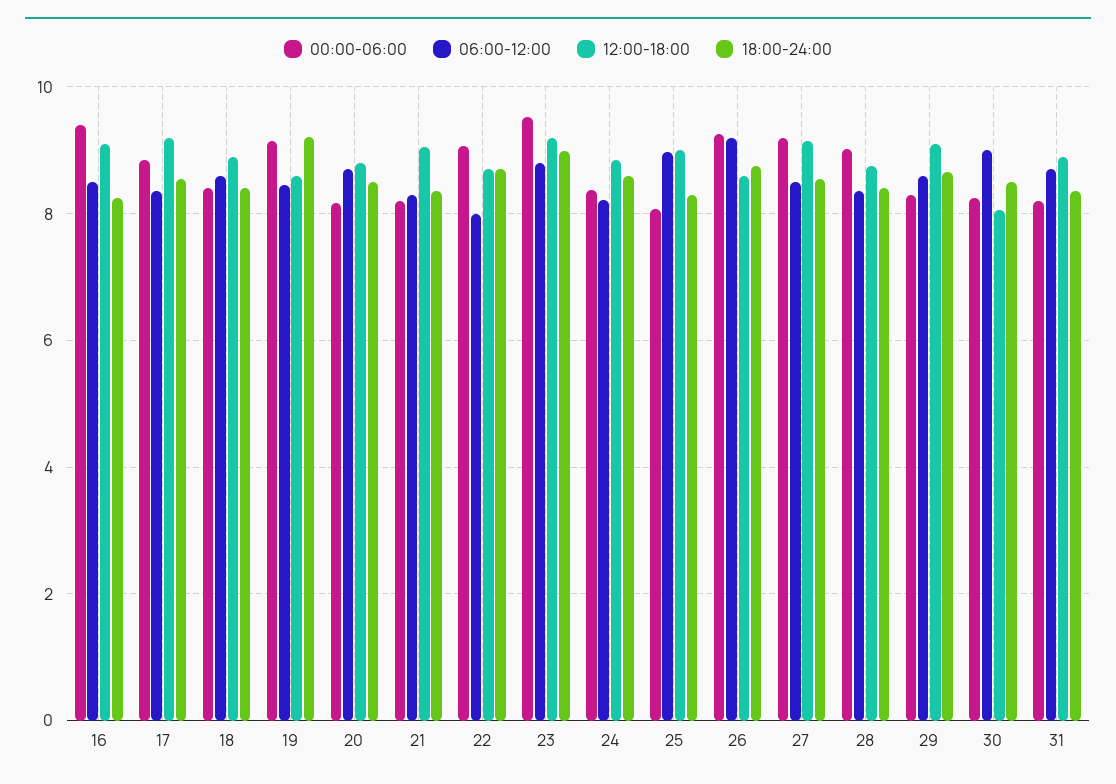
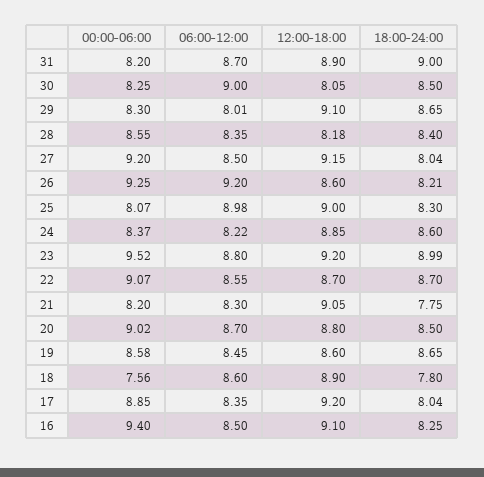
  {
    "00:00-06:00": {
      "16": 9.4,
      "17": 8.85,
-     "18": 8.4,
+     "18": 7.56,
-     "19": 9.2,
+     "19": 8.58,
-     "20": 8.2,
+     "20": 9.02,
      "21": 8.2,
      "22": 9.07,
      "23": 9.52,
      "24": 8.37,
      "25": 8.07,
      "26": 9.25,
      "27": 9.2,
-     "28": 9,
+     "28": 8.55,
      "29": 8.3,
      "30": 8.25,
      "31": 8.2
    },
    "06:00-12:00": {
      "16": 8.5,
      "17": 8.35,
      "18": 8.6,
      "19": 8.45,
      "20": 8.7,
      "21": 8.3,
-     "22": 8,
+     "22": 8.55,
      "23": 8.8,
      "24": 8.22,
      "25": 8.98,
      "26": 9.2,
      "27": 8.5,
      "28": 8.35,
-     "29": 8.6,
+     "29": 8.01,
      "30": 9,
      "31": 8.7
    },
    "12:00-18:00": {
      "16": 9.1,
      "17": 9.2,
      "18": 8.9,
      "19": 8.6,
      "20": 8.8,
      "21": 9.05,
      "22": 8.7,
      "23": 9.2,
      "24": 8.85,
      "25": 9,
      "26": 8.6,
      "27": 9.15,
-     "28": 8.8,
+     "28": 8.18,
      "29": 9.1,
      "30": 8.05,
      "31": 8.9
    },
    "18:00-24:00": {
      "16": 8.25,
-     "17": 8.6,
+     "17": 8.04,
-     "18": 8.4,
+     "18": 7.8,
-     "19": 9.2,
+     "19": 8.65,
      "20": 8.5,
-     "21": 8.4,
+     "21": 7.75,
      "22": 8.7,
      "23": 8.99,
      "24": 8.6,
      "25": 8.3,
-     "26": 8.8,
+     "26": 8.21,
-     "27": 8.6,
+     "27": 8.04,
      "28": 8.4,
      "29": 8.65,
      "30": 8.5,
-     "31": 8.4
+     "31": 9
    }
  }

